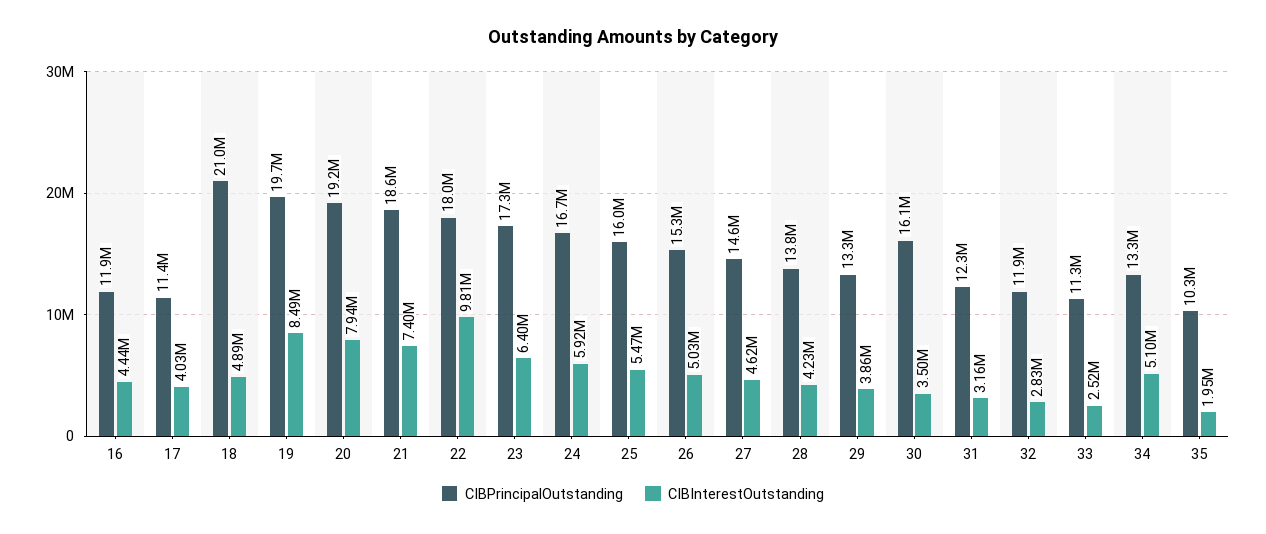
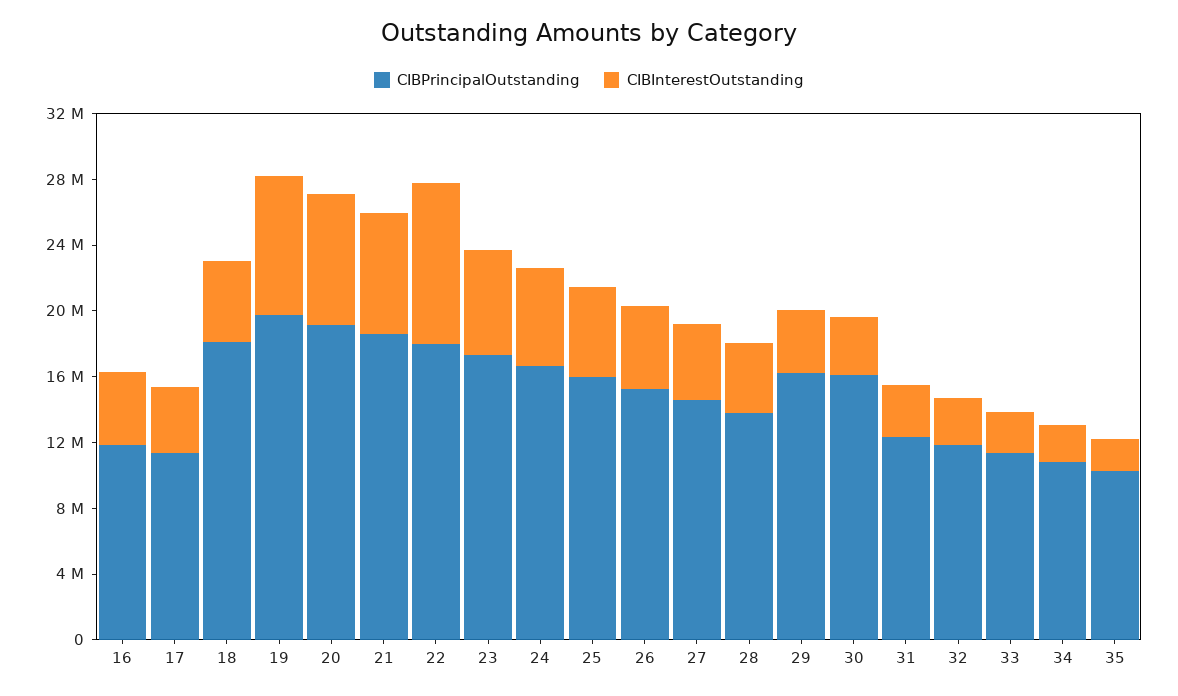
  {
    "CIBPrincipalOutstanding": {
      "16": 11900000,
      "17": 11400000,
-     "18": 21000000,
+     "18": 18000000,
      "19": 19700000,
      "20": 19200000,
      "21": 18600000,
      "22": 18000000,
      "23": 17300000,
      "24": 16700000,
      "25": 16000000,
      "26": 15300000,
      "27": 14600000,
      "28": 13800000,
-     "29": 13300000,
+     "29": 16000000,
      "30": 16100000,
      "31": 12300000,
      "32": 11900000,
      "33": 11300000,
-     "34": 13300000,
+     "34": 11000000,
      "35": 10300000
    },
    "CIBInterestOutstanding": {
      "16": 4440000,
      "17": 4030000,
      "18": 4890000,
      "19": 8490000,
      "20": 7940000,
      "21": 7400000,
      "22": 9810000,
      "23": 6400000,
      "24": 5920000,
      "25": 5470000,
      "26": 5030000,
      "27": 4620000,
      "28": 4230000,
      "29": 3860000,
      "30": 3500000,
      "31": 3160000,
      "32": 2830000,
      "33": 2520000,
-     "34": 5100000,
+     "34": 2000000,
      "35": 1950000
    }
  }

